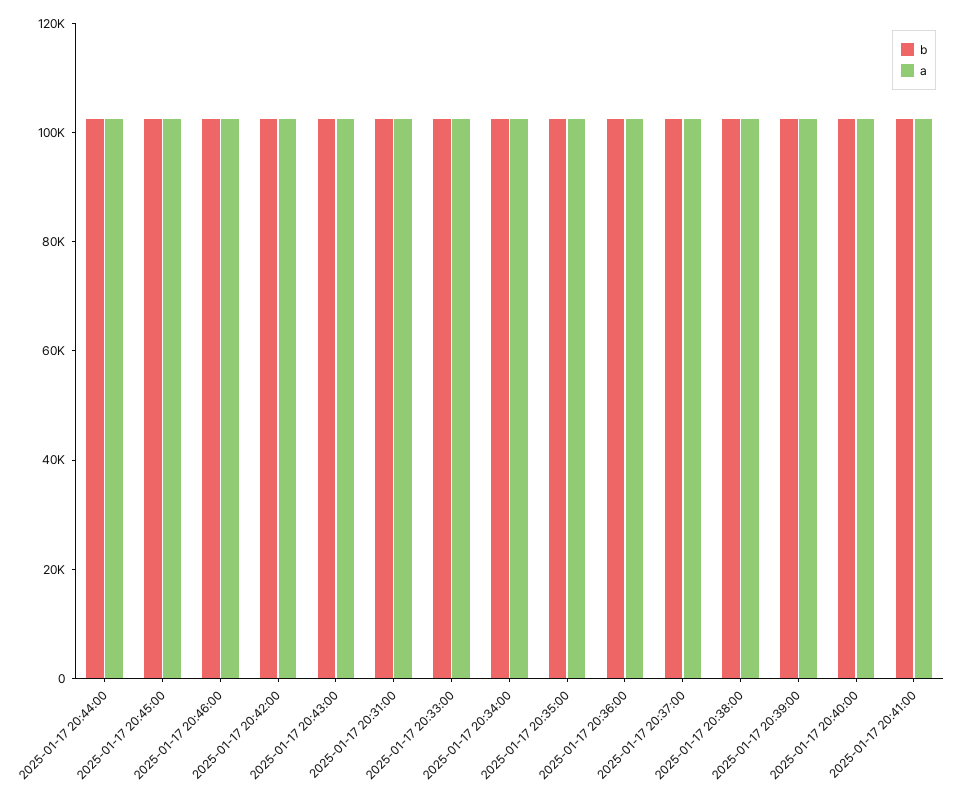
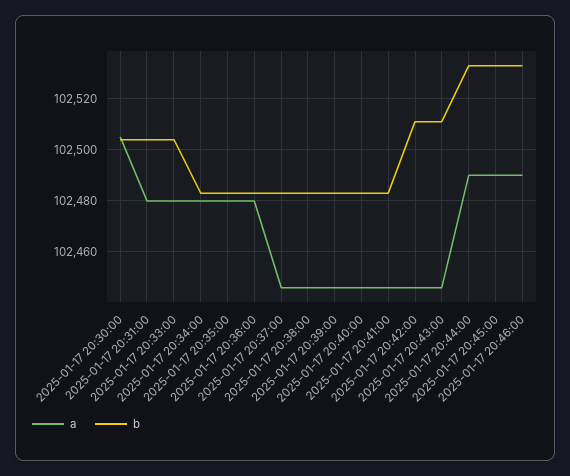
  {
    "b": {
      "2025-01-17 20:44:00": 102535,
      "2025-01-17 20:45:00": 102535,
      "2025-01-17 20:46:00": 102535,
      "2025-01-17 20:42:00": 102510,
      "2025-01-17 20:43:00": 102510,
      "2025-01-17 20:31:00": 102505,
      "2025-01-17 20:33:00": 102505,
      "2025-01-17 20:34:00": 102485,
      "2025-01-17 20:35:00": 102485,
      "2025-01-17 20:36:00": 102485,
      "2025-01-17 20:37:00": 102485,
      "2025-01-17 20:38:00": 102485,
      "2025-01-17 20:39:00": 102485,
      "2025-01-17 20:40:00": 102485,
-     "2025-01-17 20:41:00": 102485
+     "2025-01-17 20:41:00": 102485,
+     "2025-01-17 20:30:00": 102505
    },
    "a": {
      "2025-01-17 20:44:00": 102490,
      "2025-01-17 20:45:00": 102490,
      "2025-01-17 20:46:00": 102490,
      "2025-01-17 20:42:00": 102445,
      "2025-01-17 20:43:00": 102445,
      "2025-01-17 20:31:00": 102480,
      "2025-01-17 20:33:00": 102480,
      "2025-01-17 20:34:00": 102480,
      "2025-01-17 20:35:00": 102480,
      "2025-01-17 20:36:00": 102480,
      "2025-01-17 20:37:00": 102445,
      "2025-01-17 20:38:00": 102445,
      "2025-01-17 20:39:00": 102445,
      "2025-01-17 20:40:00": 102445,
-     "2025-01-17 20:41:00": 102445
+     "2025-01-17 20:41:00": 102445,
+     "2025-01-17 20:30:00": 102505
    }
  }

